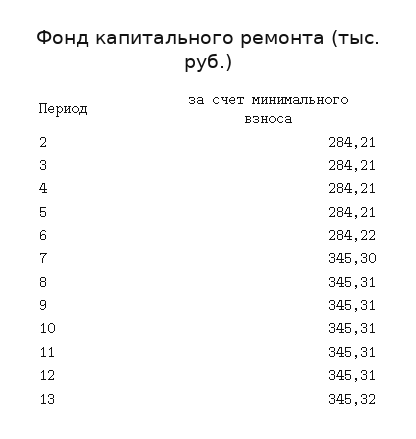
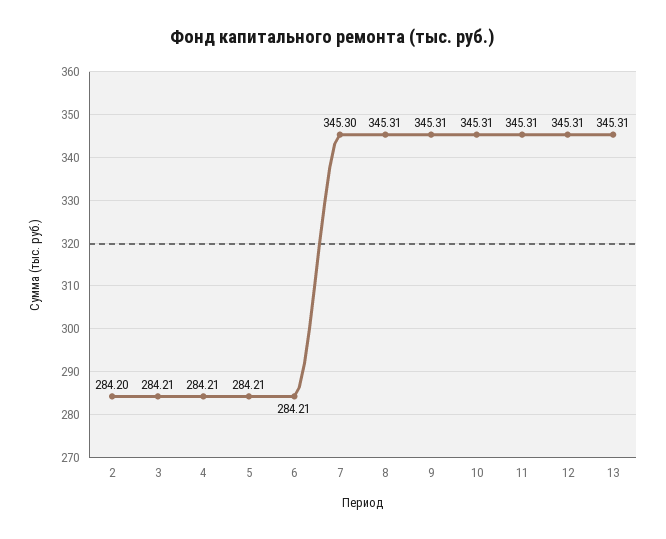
  {
-   "2": 284.21,
+   "2": 284.2,
    "3": 284.21,
    "4": 284.21,
    "5": 284.21,
-   "6": 284.22,
+   "6": 284.21,
    "7": 345.3,
    "8": 345.31,
    "9": 345.31,
    "10": 345.31,
    "11": 345.31,
    "12": 345.31,
-   "13": 345.32
+   "13": 345.31
  }

